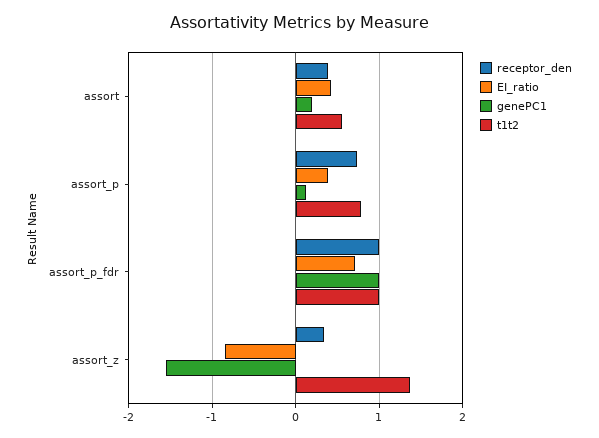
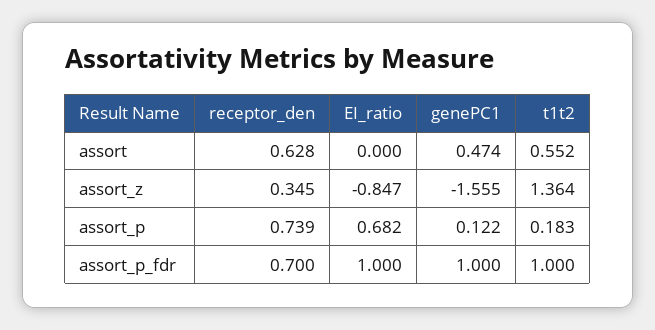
  {
    "receptor_den": {
-     "assort": 0.4,
+     "assort": 0.628,
      "assort_p": 0.739,
-     "assort_p_fdr": 1,
+     "assort_p_fdr": 0.7,
      "assort_z": 0.345
    },
    "EI_ratio": {
-     "assort": 0.4,
+     "assort": 0,
-     "assort_p": 0.4,
+     "assort_p": 0.682,
-     "assort_p_fdr": 0.7,
+     "assort_p_fdr": 1,
      "assort_z": -0.847
    },
    "genePC1": {
-     "assort": 0.2,
+     "assort": 0.474,
      "assort_p": 0.122,
      "assort_p_fdr": 1,
      "assort_z": -1.555
    },
    "t1t2": {
      "assort": 0.552,
-     "assort_p": 0.8,
+     "assort_p": 0.183,
      "assort_p_fdr": 1,
      "assort_z": 1.364
    }
  }

